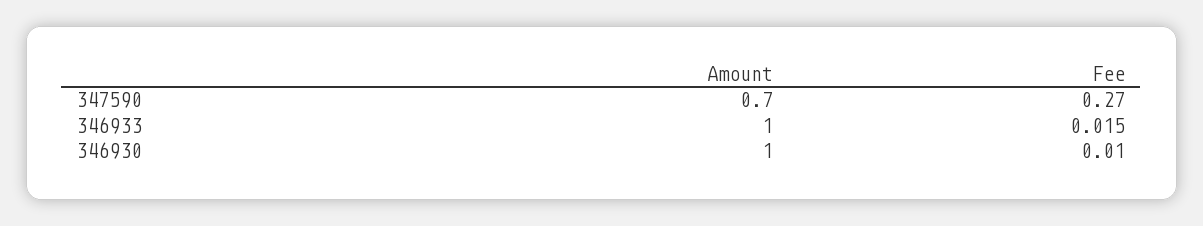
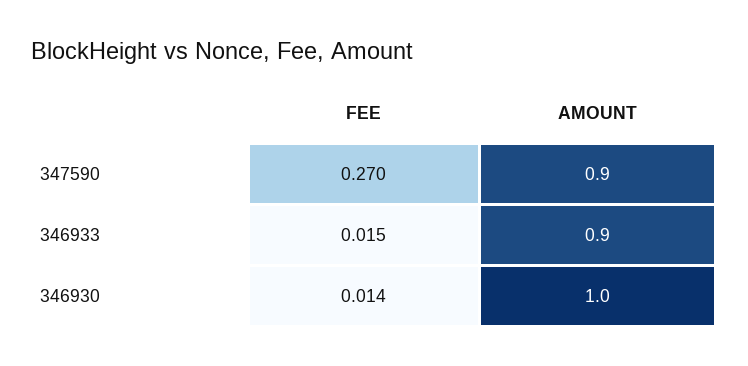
  {
    "Amount": {
-     "347590": 0.7,
+     "347590": 0.9,
-     "346933": 1,
+     "346933": 0.9,
      "346930": 1
    },
    "Fee": {
      "347590": 0.27,
      "346933": 0.015,
-     "346930": 0.01
+     "346930": 0.014
    }
  }

